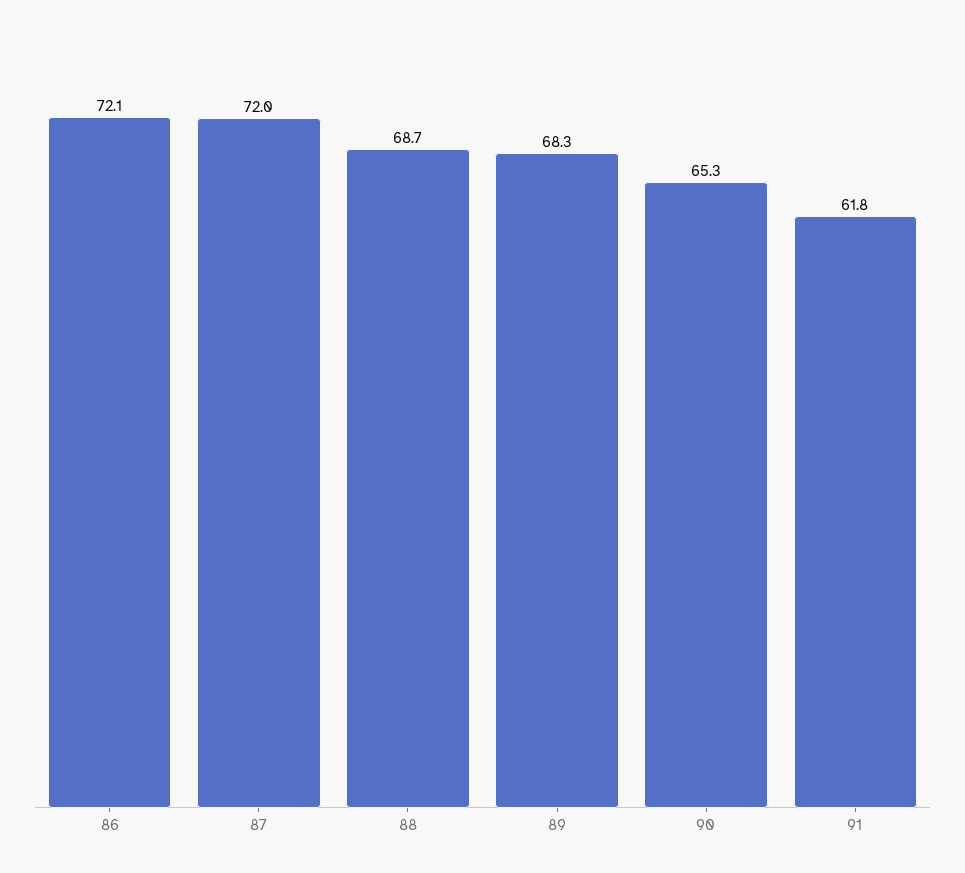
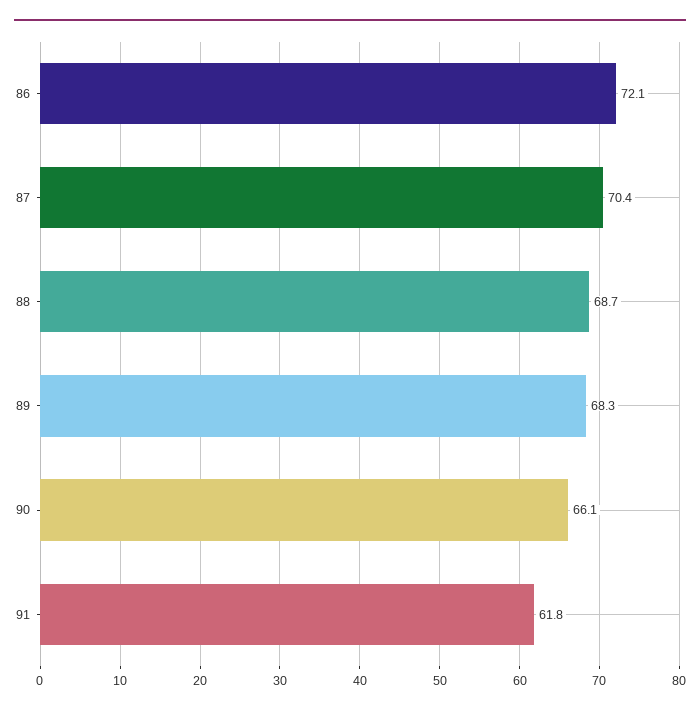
  {
    "86": 72.1,
-   "87": 72,
+   "87": 70.4,
    "88": 68.7,
    "89": 68.3,
-   "90": 65.3,
+   "90": 66.1,
    "91": 61.8
  }

